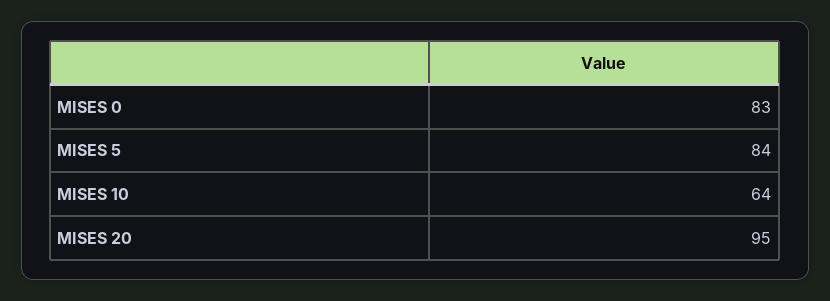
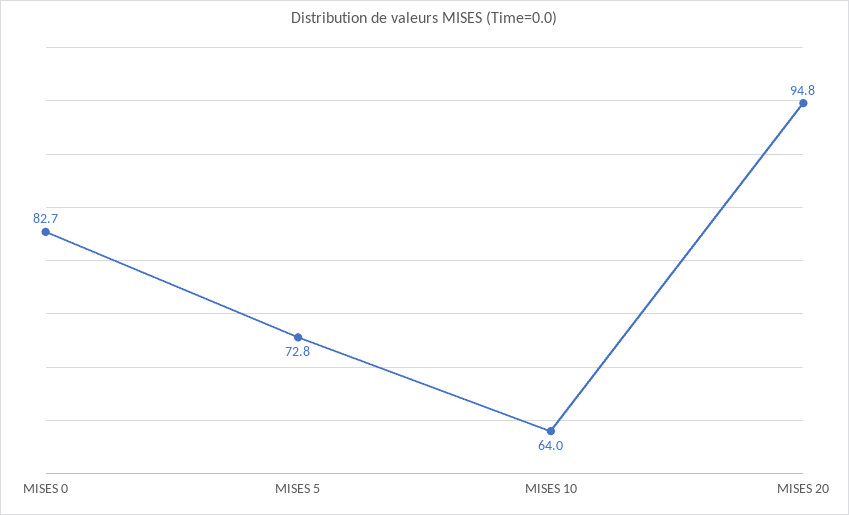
  {
    "MISES 0": 82.7,
-   "MISES 5": 84,
+   "MISES 5": 72.8,
    "MISES 10": 64,
    "MISES 20": 94.8
  }

